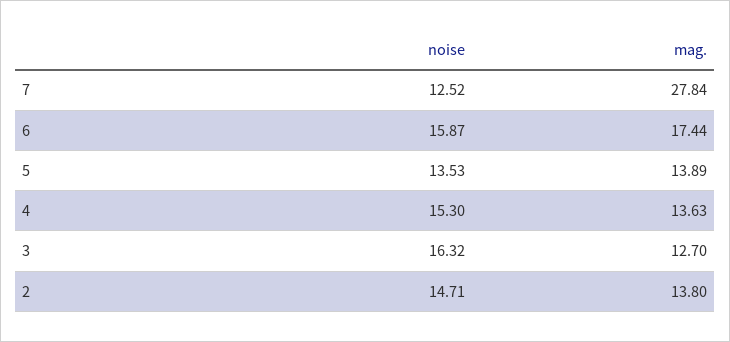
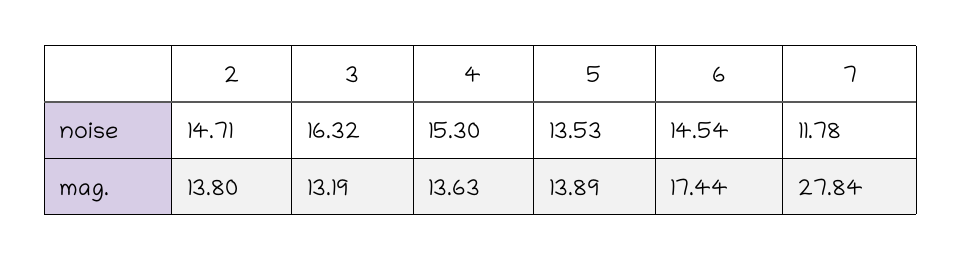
  {
    "noise": {
-     "7": 12.52,
+     "7": 11.78,
-     "6": 15.87,
+     "6": 14.54,
      "5": 13.53,
      "4": 15.3,
      "3": 16.32,
      "2": 14.71
    },
    "mag.": {
      "7": 27.84,
      "6": 17.44,
      "5": 13.89,
      "4": 13.63,
-     "3": 12.7,
+     "3": 13.19,
      "2": 13.8
    }
  }

